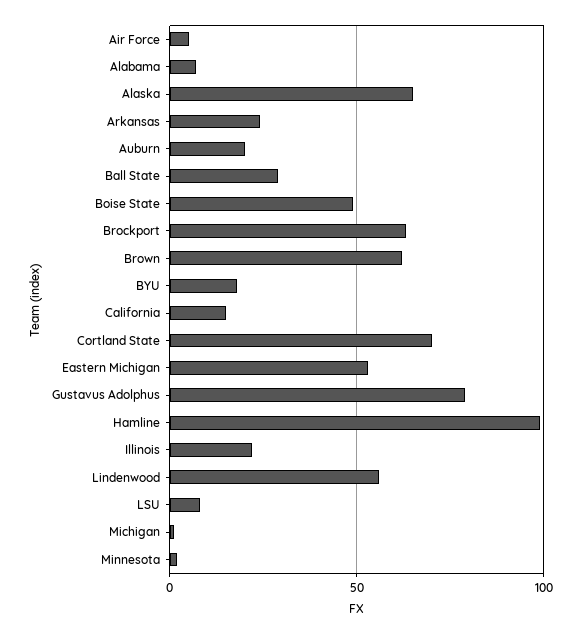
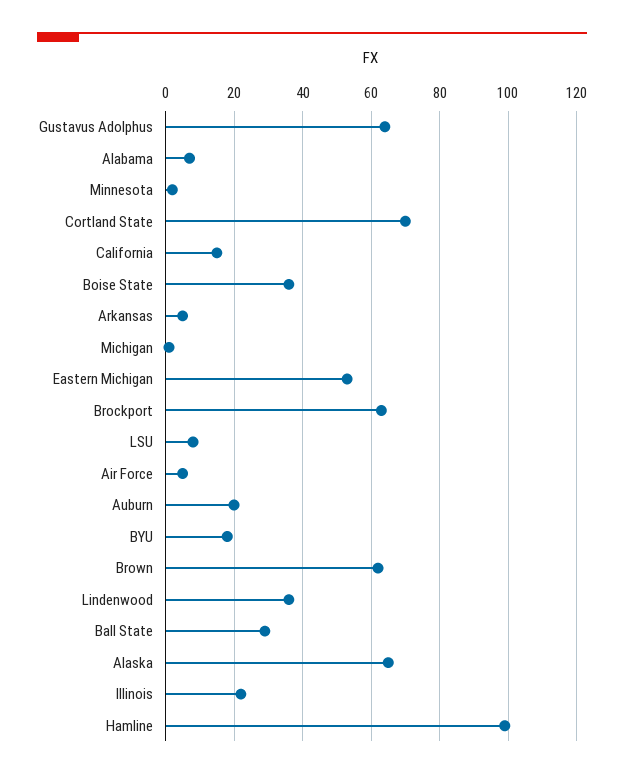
  {
    "Air Force": 5,
    "Alabama": 5,
    "Alaska": 65,
-   "Arkansas": 25,
+   "Arkansas": 5,
    "Auburn": 20,
    "Ball State": 30,
-   "Boise State": 50,
+   "Boise State": 35,
    "Brockport": 65,
    "Brown": 60,
    "BYU": 20,
    "California": 15,
    "Cortland State": 70,
    "Eastern Michigan": 55,
-   "Gustavus Adolphus": 80,
+   "Gustavus Adolphus": 65,
    "Hamline": 100,
    "Illinois": 20,
-   "Lindenwood": 55,
+   "Lindenwood": 35,
    "LSU": 10,
    "Michigan": 0,
    "Minnesota": 0
  }

